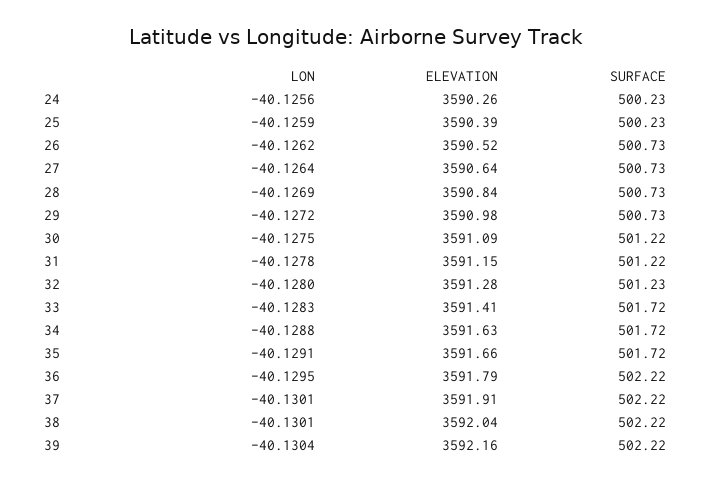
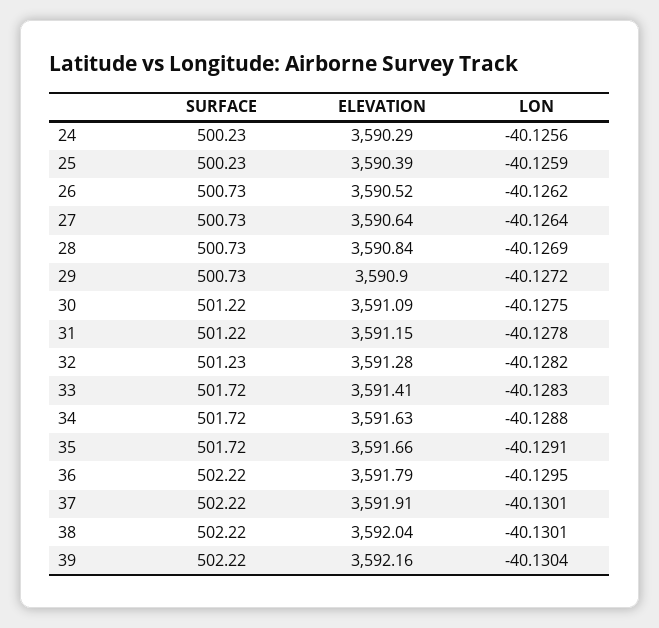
  {
    "LON": {
      "24": -40.1256,
      "25": -40.1259,
      "26": -40.1262,
      "27": -40.1264,
      "28": -40.1269,
      "29": -40.1272,
      "30": -40.1275,
      "31": -40.1278,
-     "32": -40.128,
+     "32": -40.1282,
      "33": -40.1283,
      "34": -40.1288,
      "35": -40.1291,
      "36": -40.1295,
      "37": -40.1301,
      "38": -40.1301,
      "39": -40.1304
    },
    "ELEVATION": {
-     "24": 3590.26,
+     "24": 3590.29,
      "25": 3590.39,
      "26": 3590.52,
      "27": 3590.64,
      "28": 3590.84,
-     "29": 3590.98,
+     "29": 3590.9,
      "30": 3591.09,
      "31": 3591.15,
      "32": 3591.28,
      "33": 3591.41,
      "34": 3591.63,
      "35": 3591.66,
      "36": 3591.79,
      "37": 3591.91,
      "38": 3592.04,
      "39": 3592.16
    },
    "SURFACE": {
      "24": 500.23,
      "25": 500.23,
      "26": 500.73,
      "27": 500.73,
      "28": 500.73,
      "29": 500.73,
      "30": 501.22,
      "31": 501.22,
      "32": 501.23,
      "33": 501.72,
      "34": 501.72,
      "35": 501.72,
      "36": 502.22,
      "37": 502.22,
      "38": 502.22,
      "39": 502.22
    }
  }

